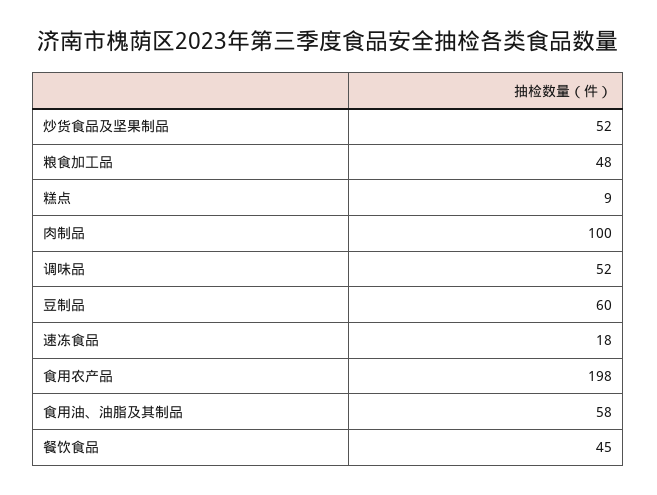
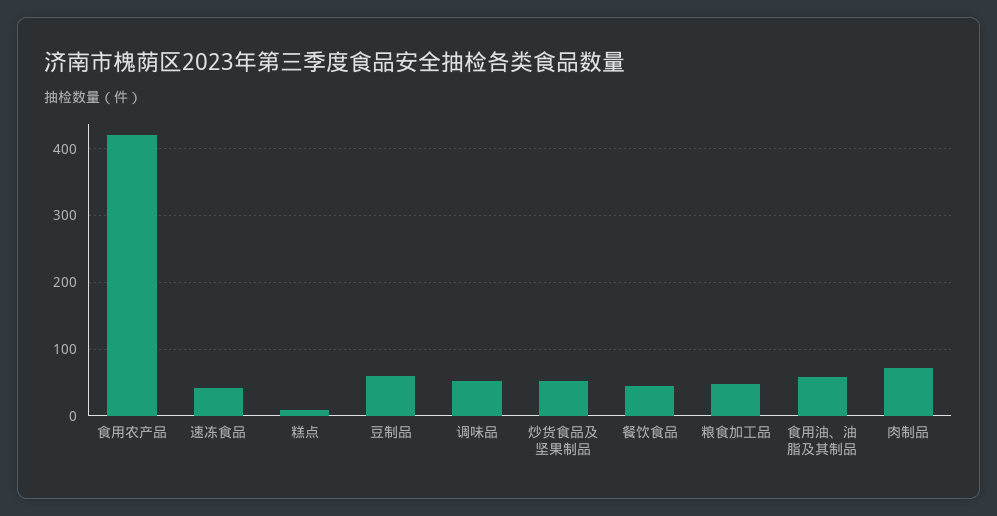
  {
    "炒货食品及坚果制品": 52,
    "粮食加工品": 48,
    "糕点": 9,
-   "肉制品": 100,
+   "肉制品": 70,
    "调味品": 52,
    "豆制品": 60,
-   "速冻食品": 18,
+   "速冻食品": 40,
-   "食用农产品": 198,
+   "食用农产品": 420,
    "食用油、油脂及其制品": 58,
    "餐饮食品": 45
  }

